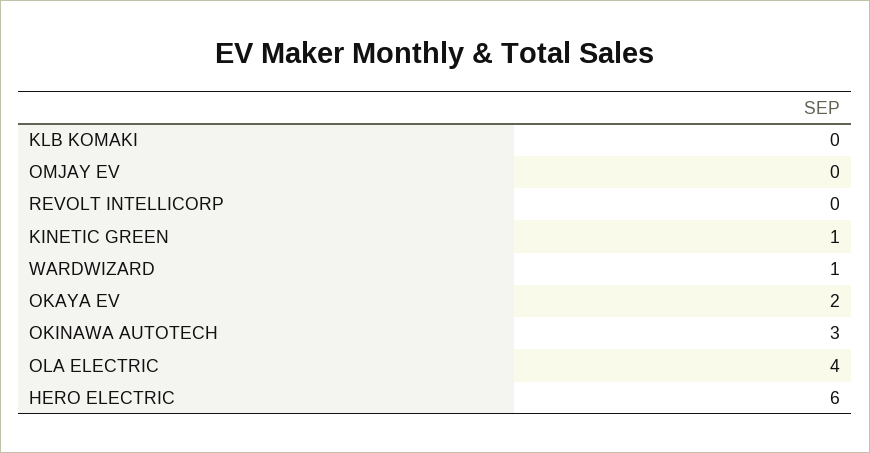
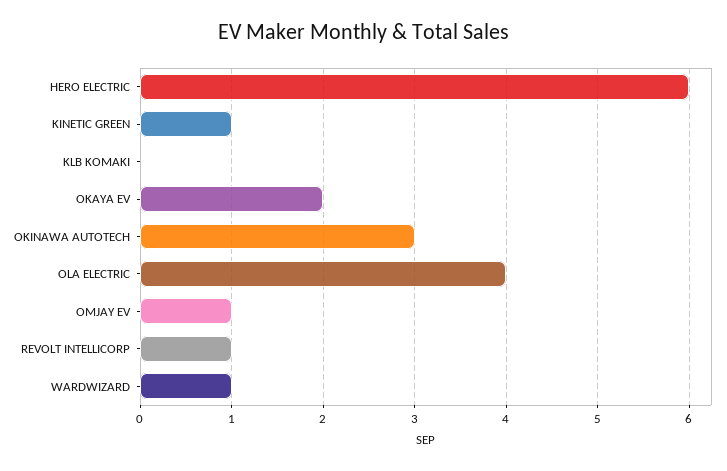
  {
    "KLB KOMAKI": 0,
-   "OMJAY EV": 0,
+   "OMJAY EV": 1,
-   "REVOLT INTELLICORP": 0,
+   "REVOLT INTELLICORP": 1,
    "KINETIC GREEN": 1,
    "WARDWIZARD": 1,
    "OKAYA EV": 2,
    "OKINAWA AUTOTECH": 3,
    "OLA ELECTRIC": 4,
    "HERO ELECTRIC": 6
  }

